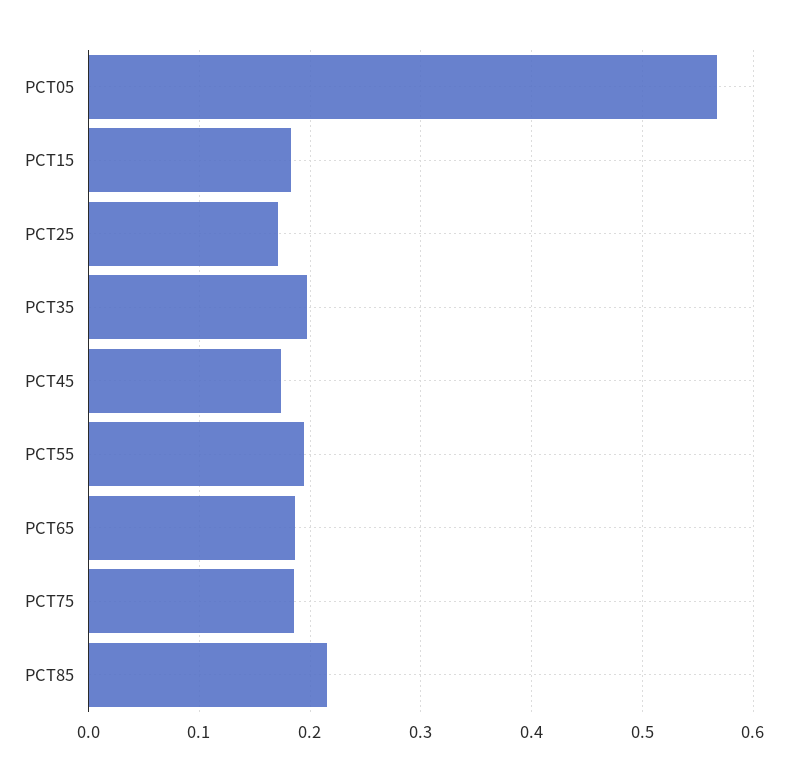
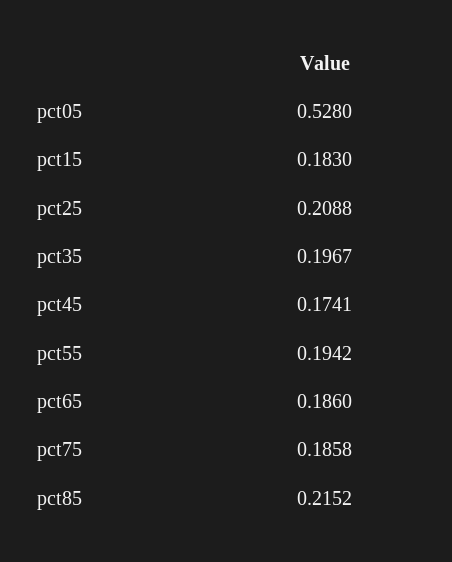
  {
-   "PCT05": 0.57,
+   "PCT05": 0.528,
    "PCT15": 0.183,
-   "PCT25": 0.17,
+   "PCT25": 0.2088,
    "PCT35": 0.1967,
    "PCT45": 0.1741,
    "PCT55": 0.1942,
    "PCT65": 0.186,
    "PCT75": 0.1858,
    "PCT85": 0.2152
  }

